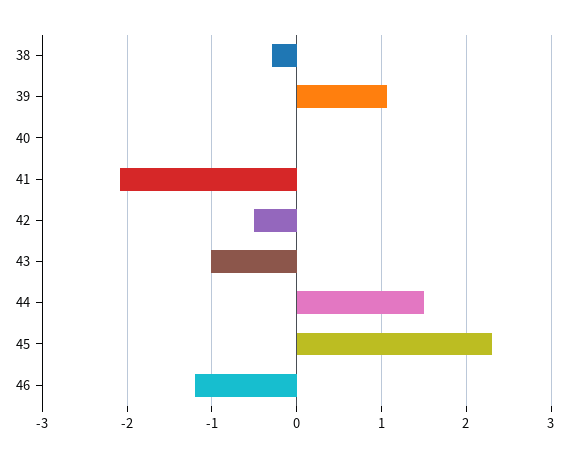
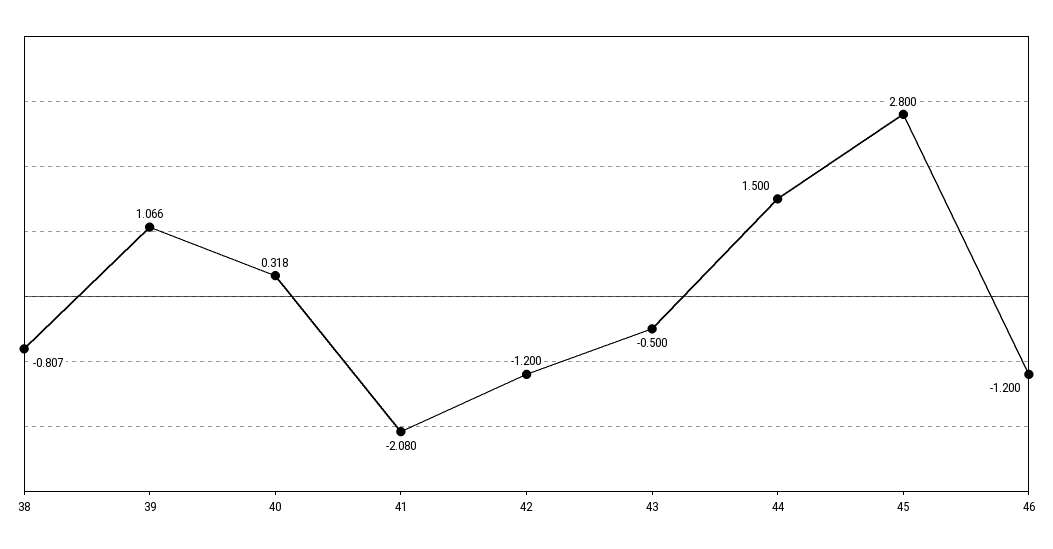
  {
-   "38": -0.3,
+   "38": -0.807,
    "39": 1.066,
-   "40": 0,
+   "40": 0.318,
    "41": -2.08,
-   "42": -0.5,
+   "42": -1.2,
-   "43": -1,
+   "43": -0.5,
    "44": 1.5,
-   "45": 2.3,
+   "45": 2.8,
    "46": -1.2
  }

